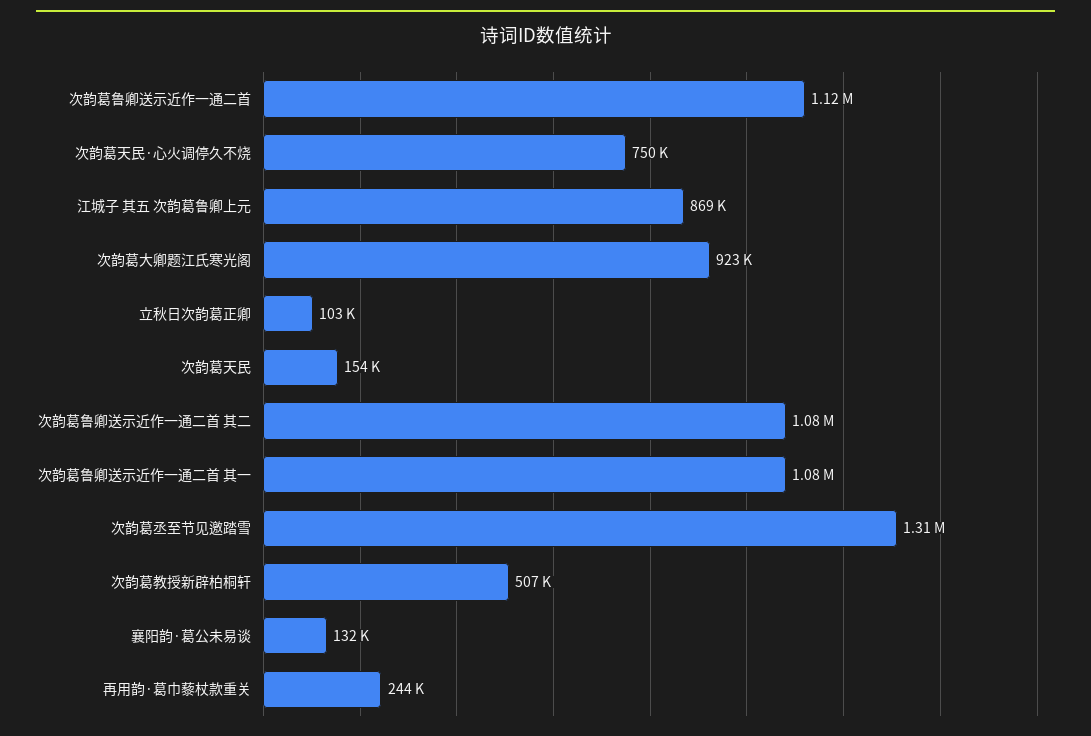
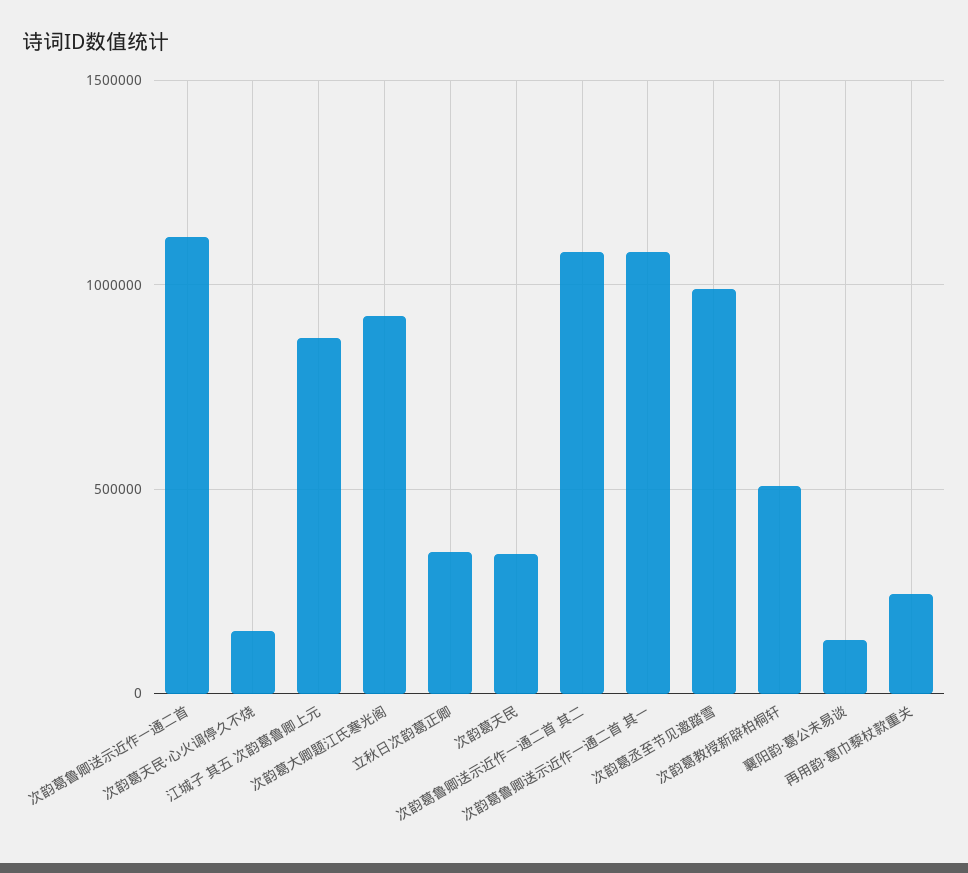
  {
    "次韵葛鲁卿送示近作一通二首": 1120000,
-   "次韵葛天民·心火调停久不烧": 750000,
+   "次韵葛天民·心火调停久不烧": 150000,
    "江城子 其五 次韵葛鲁卿上元": 869000,
    "次韵葛大卿题江氏寒光阁": 923000,
-   "立秋日次韵葛正卿": 103000,
+   "立秋日次韵葛正卿": 350000,
-   "次韵葛天民": 154000,
+   "次韵葛天民": 350000,
    "次韵葛鲁卿送示近作一通二首 其二": 1080000,
    "次韵葛鲁卿送示近作一通二首 其一": 1080000,
-   "次韵葛丞至节见邀踏雪": 1310000,
+   "次韵葛丞至节见邀踏雪": 1000000,
    "次韵葛教授新辟柏桐轩": 507000,
    "襄阳韵·葛公未易谈": 132000,
    "再用韵·葛巾藜杖款重关": 244000
  }

